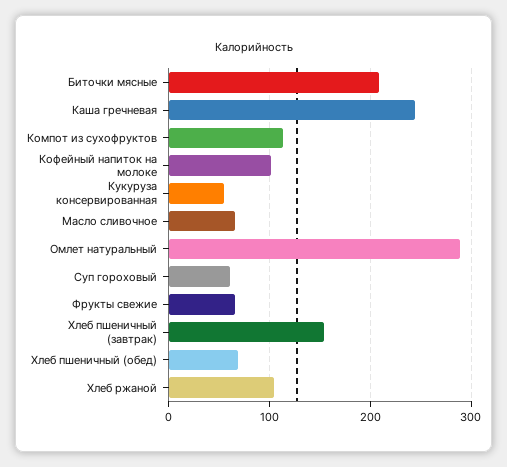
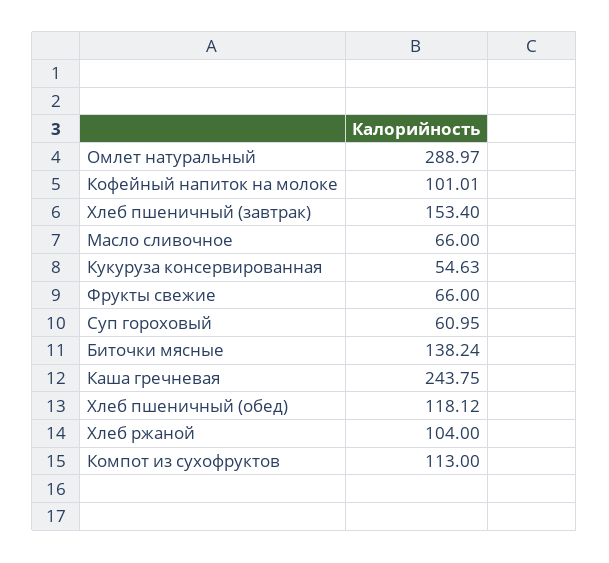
  {
-   "Биточки мясные": 210,
+   "Биточки мясные": 138.24,
    "Каша гречневая": 243.75,
    "Компот из сухофруктов": 113,
    "Кофейный напиток на молоке": 101.01,
    "Кукуруза консервированная": 54.63,
    "Масло сливочное": 66,
    "Омлет натуральный": 288.97,
    "Суп гороховый": 60.95,
    "Фрукты свежие": 66,
    "Хлеб пшеничный (завтрак)": 153.4,
-   "Хлеб пшеничный (обед)": 70,
+   "Хлеб пшеничный (обед)": 118.12,
    "Хлеб ржаной": 104
  }

